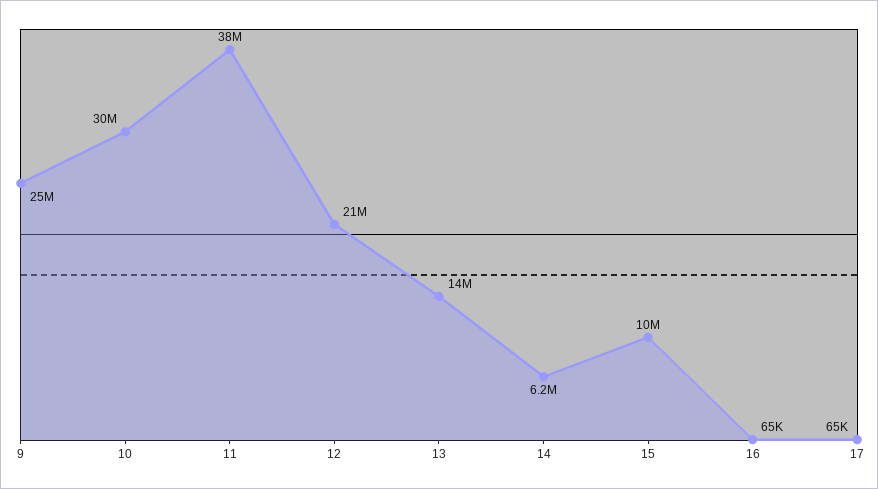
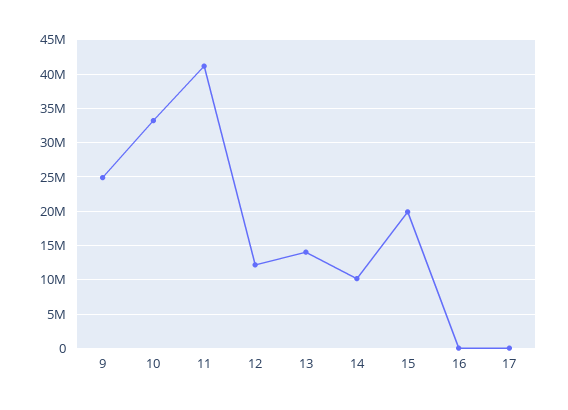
  {
    "9": 25000000,
-   "10": 30000000,
+   "10": 33000000,
-   "11": 38000000,
+   "11": 41000000,
-   "12": 21000000,
+   "12": 12000000,
    "13": 14000000,
-   "14": 6200000,
+   "14": 10000000,
-   "15": 10000000,
+   "15": 20000000,
    "16": 65000,
    "17": 65000
  }

